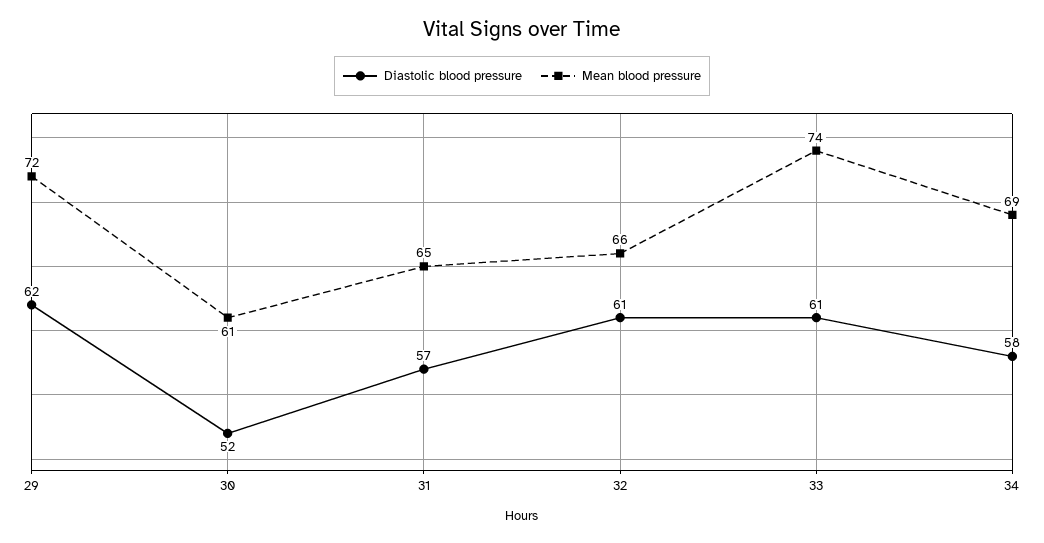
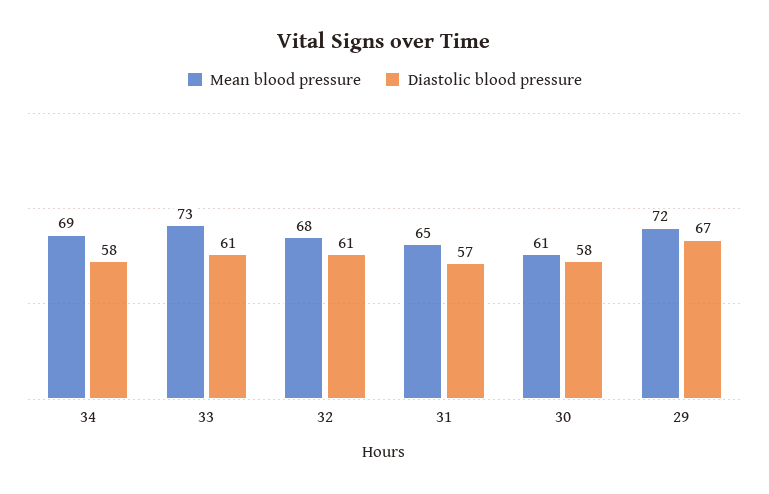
  {
    "Diastolic blood pressure": {
-     "29": 62,
+     "29": 67,
-     "30": 52,
+     "30": 58,
      "31": 57,
      "32": 61,
      "33": 61,
      "34": 58
    },
    "Mean blood pressure": {
      "29": 72,
      "30": 61,
      "31": 65,
-     "32": 66,
+     "32": 68,
-     "33": 74,
+     "33": 73,
      "34": 69
    }
  }

